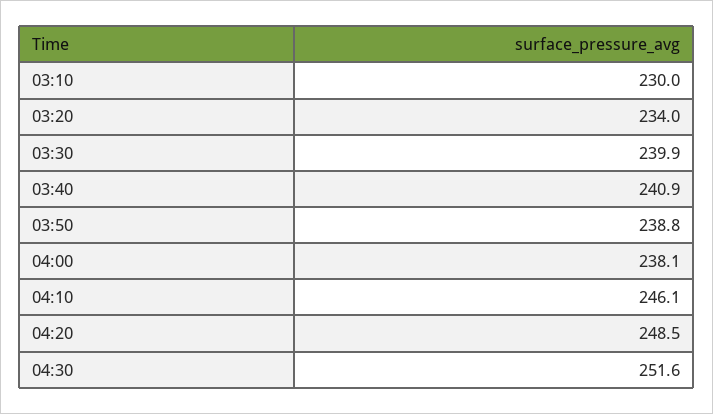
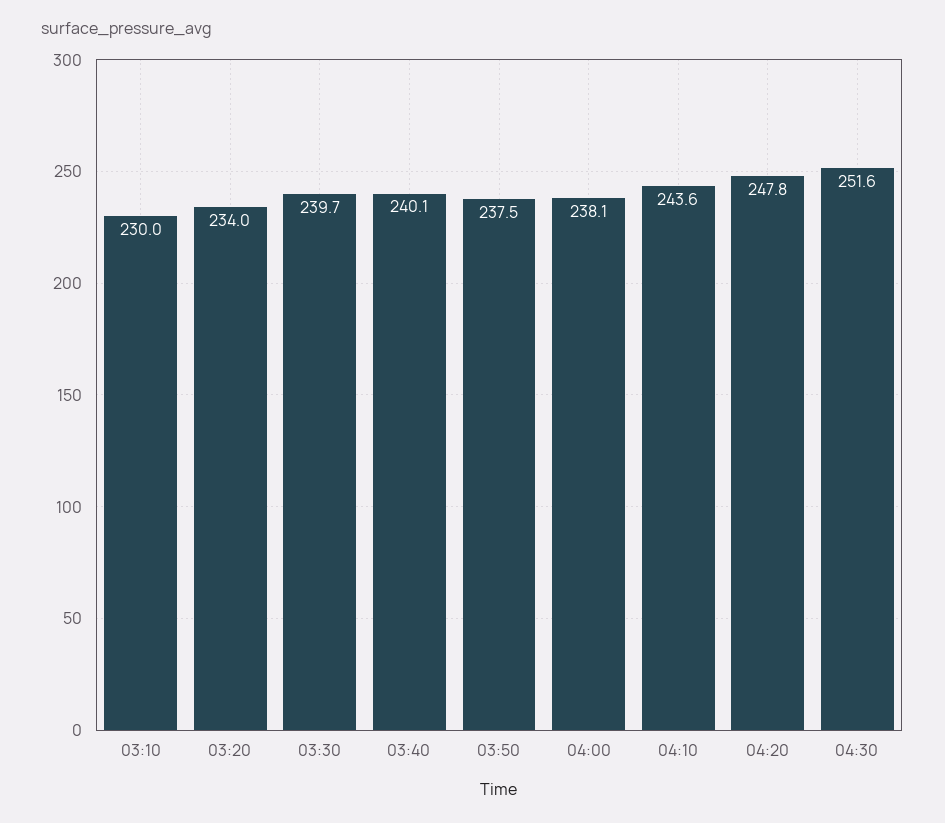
  {
    "03:10": 230,
    "03:20": 234,
-   "03:30": 239.9,
+   "03:30": 239.7,
-   "03:40": 240.9,
+   "03:40": 240.1,
-   "03:50": 238.8,
+   "03:50": 237.5,
    "04:00": 238.1,
-   "04:10": 246.1,
+   "04:10": 243.6,
-   "04:20": 248.5,
+   "04:20": 247.8,
    "04:30": 251.6
  }

